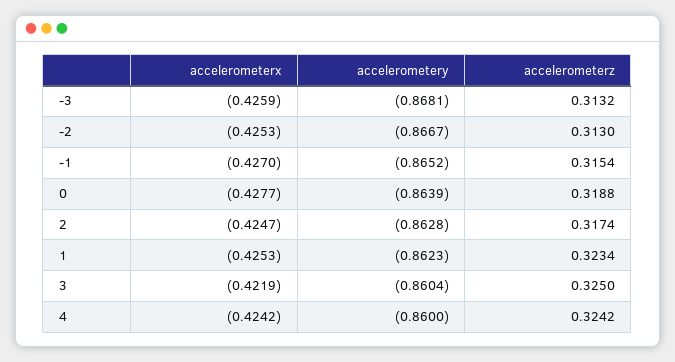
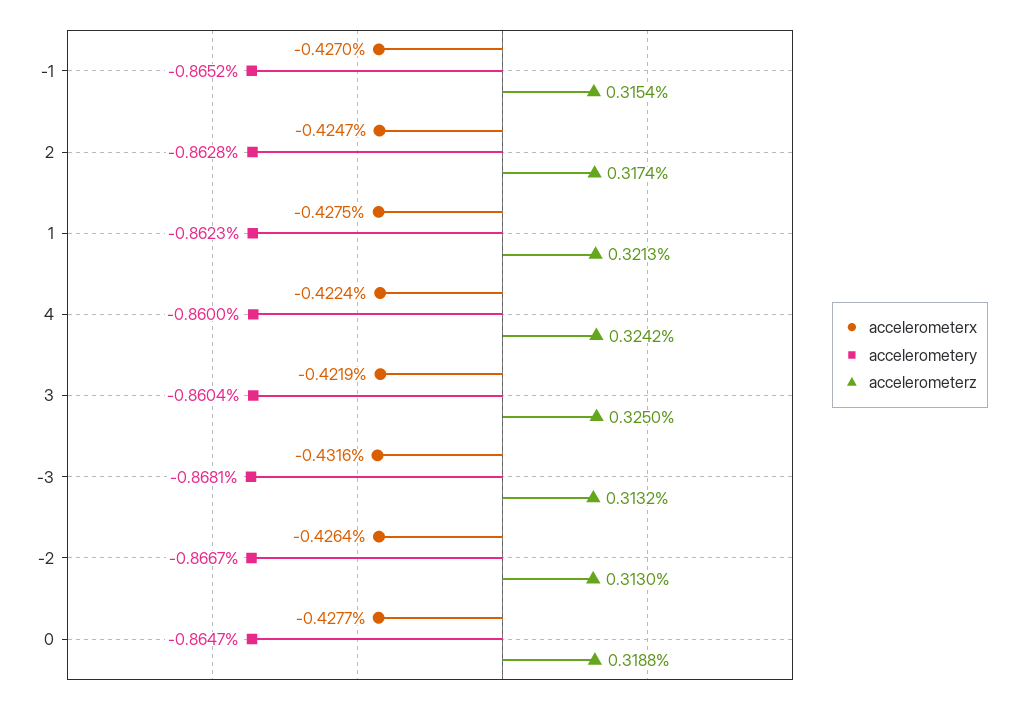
  {
    "accelerometerx": {
-     "-3": -0.4259,
+     "-3": -0.4316,
-     "-2": -0.4253,
+     "-2": -0.4264,
      "-1": -0.427,
      "0": -0.4277,
      "2": -0.4247,
-     "1": -0.4253,
+     "1": -0.4275,
      "3": -0.4219,
-     "4": -0.4242
+     "4": -0.4224
    },
    "accelerometery": {
      "-3": -0.8681,
      "-2": -0.8667,
      "-1": -0.8652,
-     "0": -0.8639,
+     "0": -0.8647,
      "2": -0.8628,
      "1": -0.8623,
      "3": -0.8604,
      "4": -0.86
    },
    "accelerometerz": {
      "-3": 0.3132,
      "-2": 0.313,
      "-1": 0.3154,
      "0": 0.3188,
      "2": 0.3174,
-     "1": 0.3234,
+     "1": 0.3213,
      "3": 0.325,
      "4": 0.3242
    }
  }

